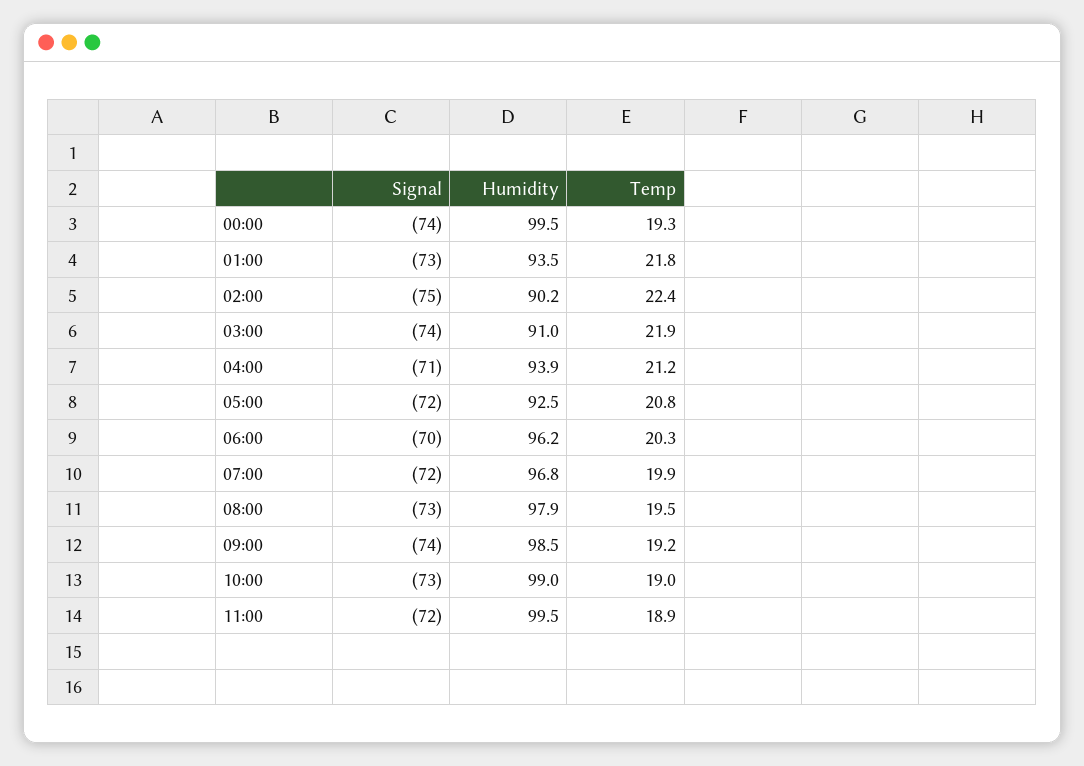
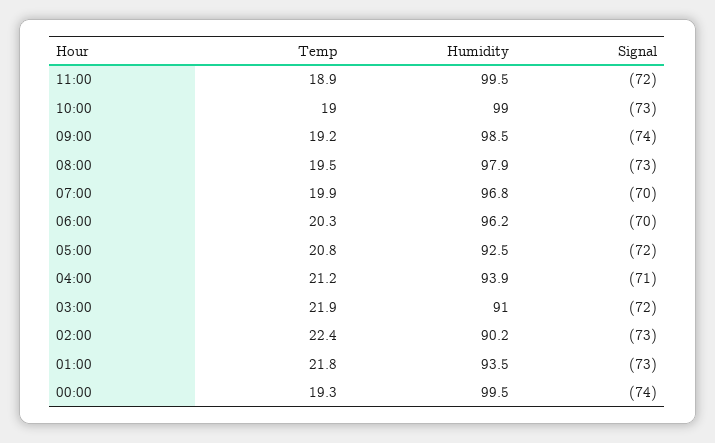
  {
    "Signal": {
      "00:00": -74,
      "01:00": -73,
-     "02:00": -75,
+     "02:00": -73,
-     "03:00": -74,
+     "03:00": -72,
      "04:00": -71,
      "05:00": -72,
      "06:00": -70,
-     "07:00": -72,
+     "07:00": -70,
      "08:00": -73,
      "09:00": -74,
      "10:00": -73,
      "11:00": -72
    },
    "Humidity": {
      "00:00": 99.5,
      "01:00": 93.5,
      "02:00": 90.2,
      "03:00": 91,
      "04:00": 93.9,
      "05:00": 92.5,
      "06:00": 96.2,
      "07:00": 96.8,
      "08:00": 97.9,
      "09:00": 98.5,
      "10:00": 99,
      "11:00": 99.5
    },
    "Temp": {
      "00:00": 19.3,
      "01:00": 21.8,
      "02:00": 22.4,
      "03:00": 21.9,
      "04:00": 21.2,
      "05:00": 20.8,
      "06:00": 20.3,
      "07:00": 19.9,
      "08:00": 19.5,
      "09:00": 19.2,
      "10:00": 19,
      "11:00": 18.9
    }
  }

